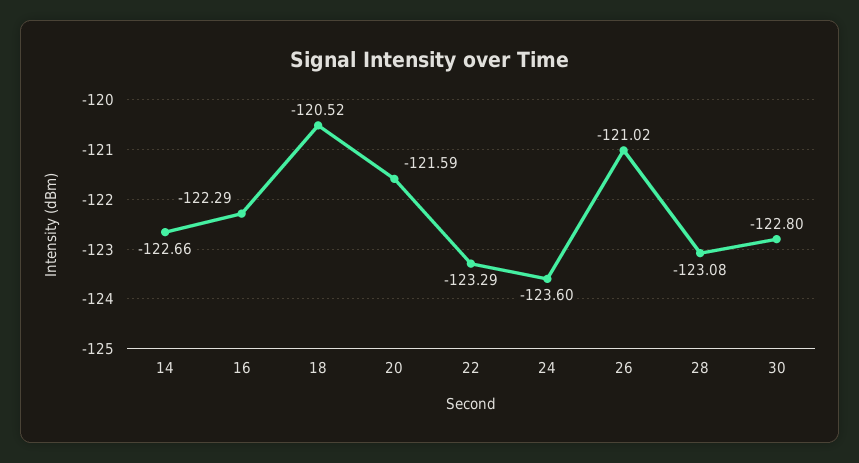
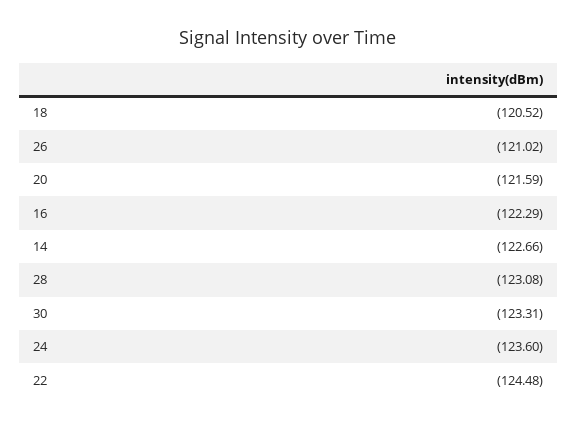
  {
    "14": -122.66,
    "16": -122.29,
    "18": -120.52,
    "20": -121.59,
-   "22": -123.29,
+   "22": -124.48,
    "24": -123.6,
    "26": -121.02,
    "28": -123.08,
-   "30": -122.8
+   "30": -123.31
  }

